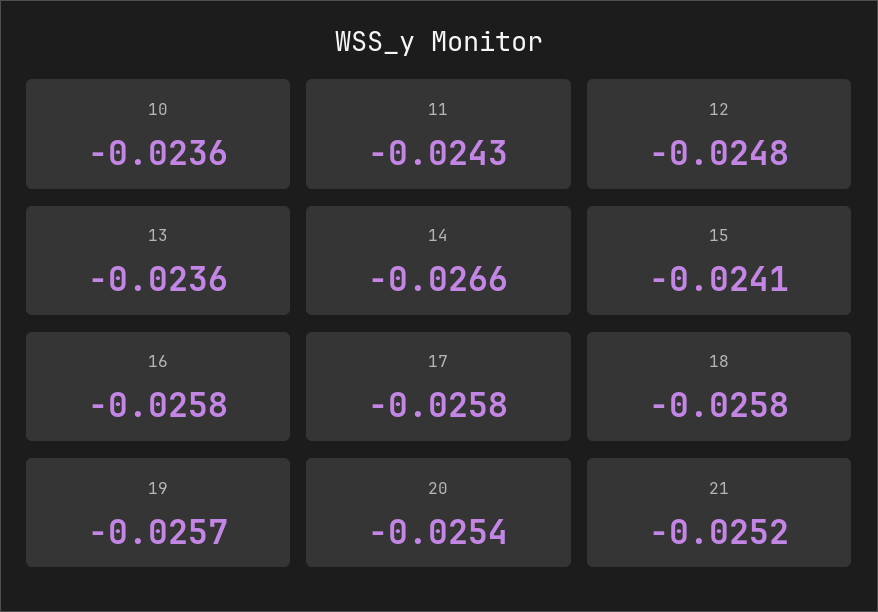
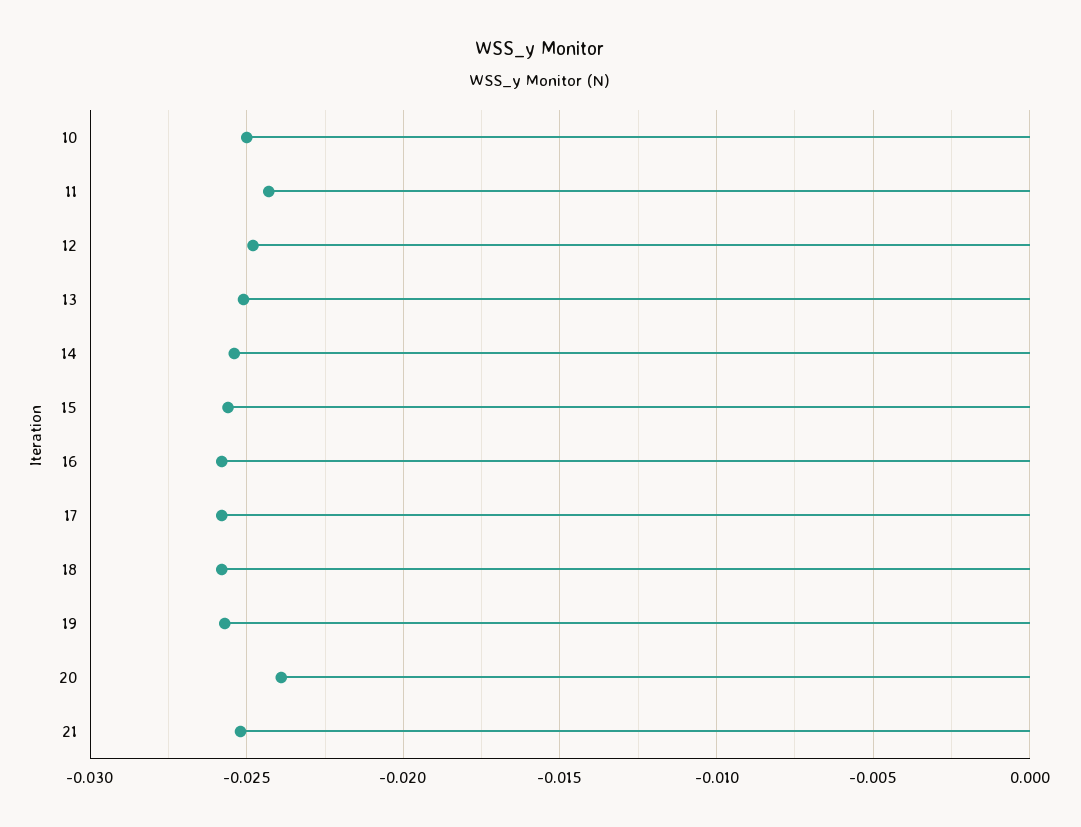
  {
-   "10": -0.0236,
+   "10": -0.025,
    "11": -0.0243,
    "12": -0.0248,
-   "13": -0.0236,
+   "13": -0.025,
-   "14": -0.0266,
+   "14": -0.0255,
-   "15": -0.0241,
+   "15": -0.0255,
    "16": -0.0258,
    "17": -0.0258,
    "18": -0.0258,
    "19": -0.0257,
-   "20": -0.0254,
+   "20": -0.024,
    "21": -0.0252
  }

